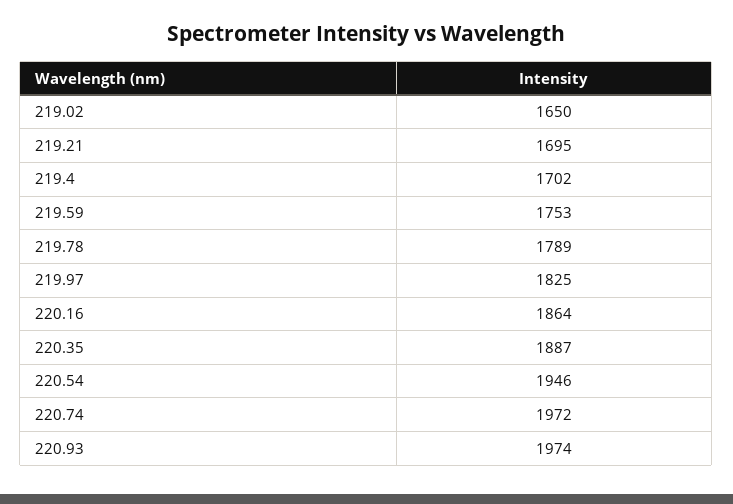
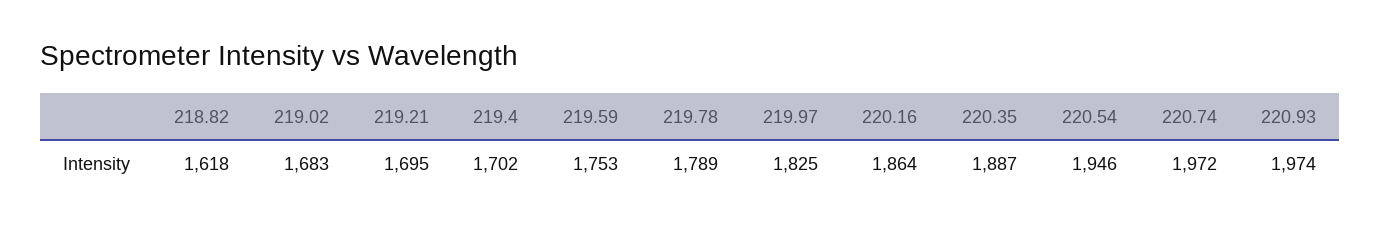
  {
-   "219.02": 1650,
+   "219.02": 1683,
    "219.21": 1695,
    "219.4": 1702,
    "219.59": 1753,
    "219.78": 1789,
    "219.97": 1825,
    "220.16": 1864,
    "220.35": 1887,
    "220.54": 1946,
    "220.74": 1972,
-   "220.93": 1974
+   "220.93": 1974,
+   "218.82": 1618
  }

